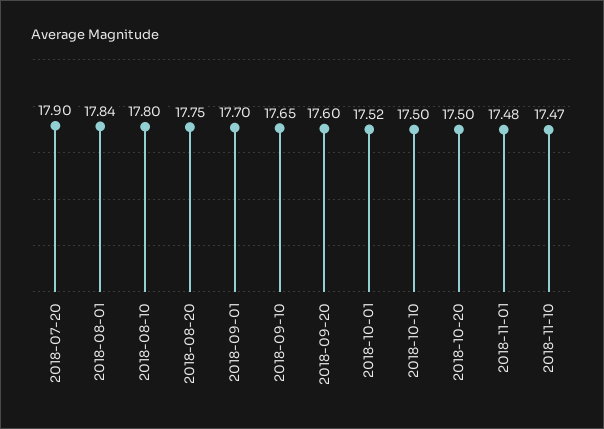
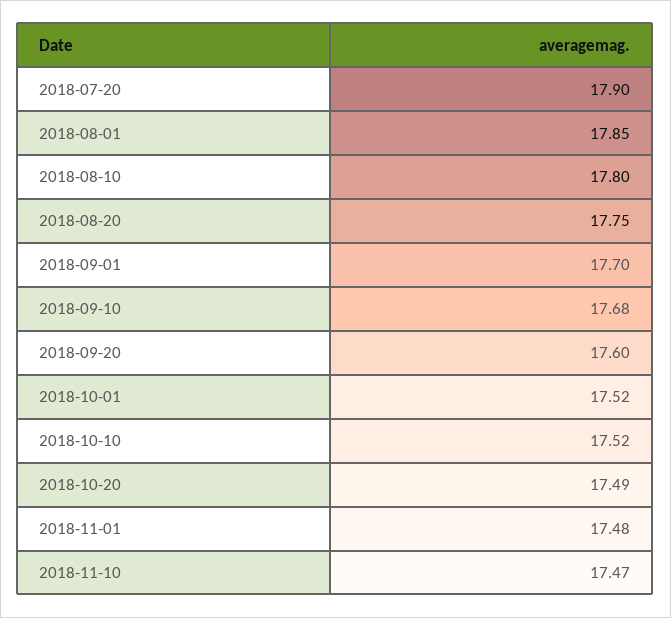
  {
    "2018-07-20": 17.9,
-   "2018-08-01": 17.84,
+   "2018-08-01": 17.85,
    "2018-08-10": 17.8,
    "2018-08-20": 17.75,
    "2018-09-01": 17.7,
-   "2018-09-10": 17.65,
+   "2018-09-10": 17.68,
    "2018-09-20": 17.6,
    "2018-10-01": 17.52,
-   "2018-10-10": 17.5,
+   "2018-10-10": 17.52,
-   "2018-10-20": 17.5,
+   "2018-10-20": 17.49,
    "2018-11-01": 17.48,
    "2018-11-10": 17.47
  }

